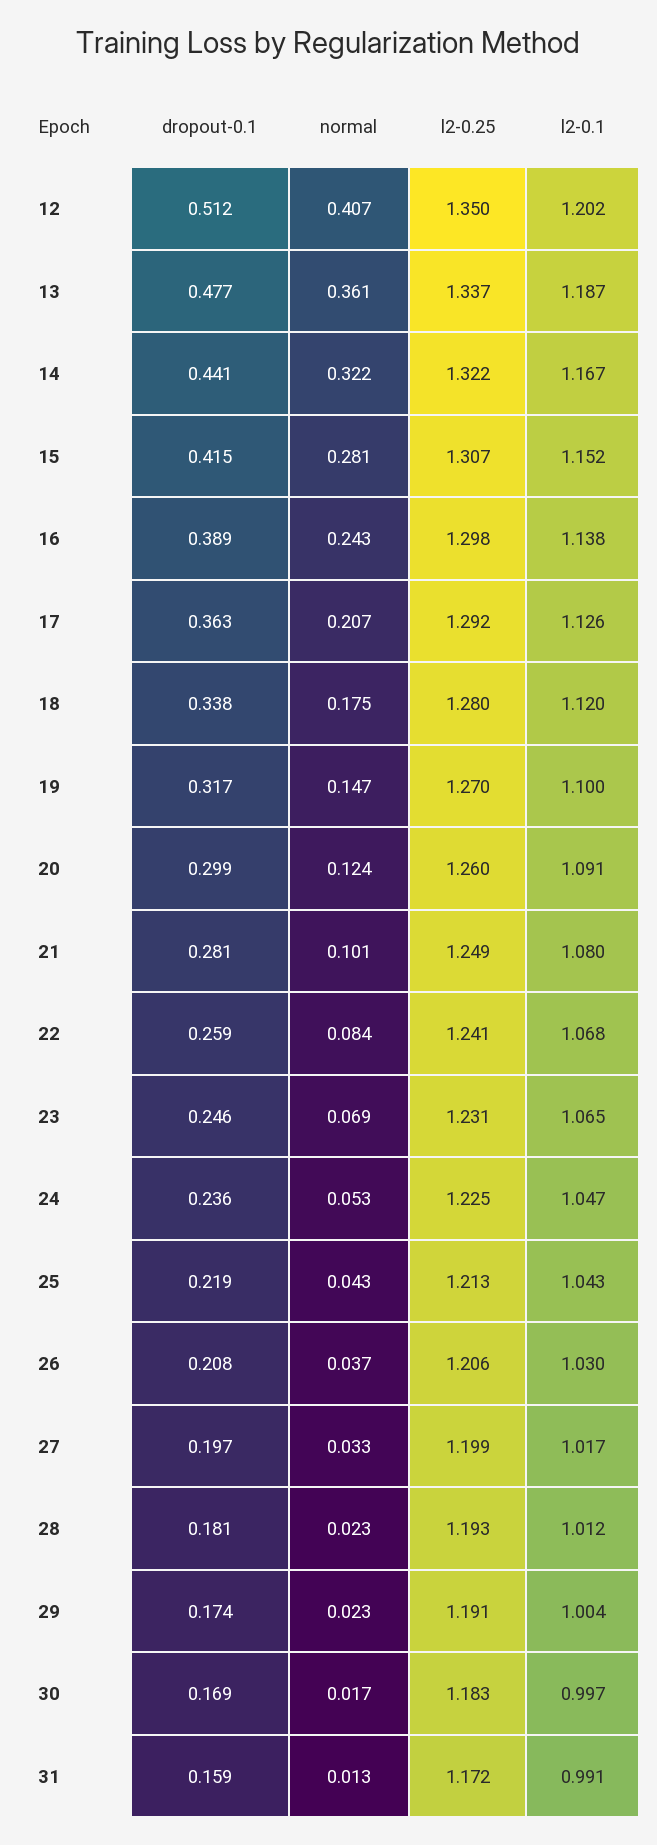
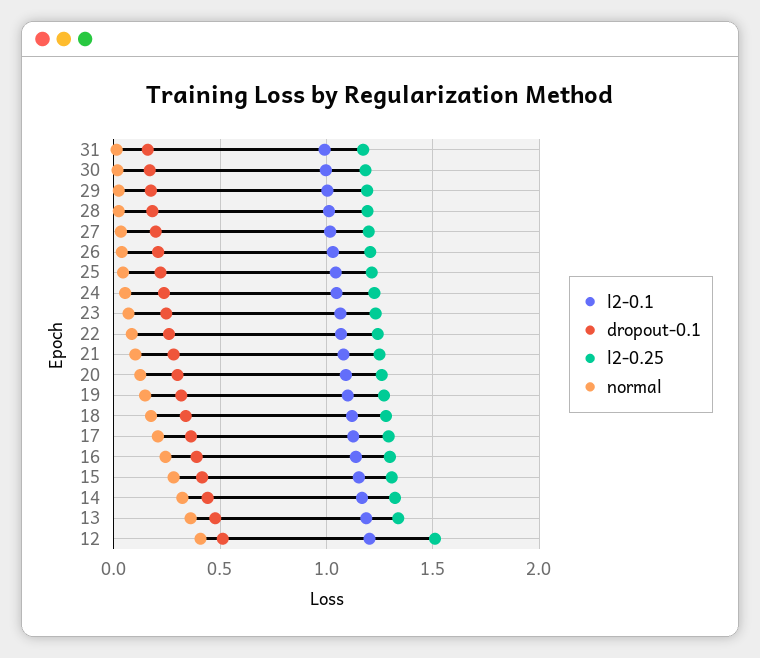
  {
    "dropout-0.1": {
      "12": 0.512,
      "13": 0.477,
      "14": 0.441,
      "15": 0.415,
      "16": 0.389,
      "17": 0.363,
      "18": 0.338,
      "19": 0.317,
      "20": 0.299,
      "21": 0.281,
      "22": 0.259,
      "23": 0.246,
      "24": 0.236,
      "25": 0.219,
      "26": 0.208,
      "27": 0.197,
      "28": 0.181,
      "29": 0.174,
      "30": 0.169,
      "31": 0.159
    },
    "normal": {
      "12": 0.407,
      "13": 0.361,
      "14": 0.322,
      "15": 0.281,
      "16": 0.243,
      "17": 0.207,
      "18": 0.175,
      "19": 0.147,
      "20": 0.124,
      "21": 0.101,
      "22": 0.084,
      "23": 0.069,
      "24": 0.053,
      "25": 0.043,
      "26": 0.037,
      "27": 0.033,
      "28": 0.023,
      "29": 0.023,
      "30": 0.017,
      "31": 0.013
    },
    "l2-0.25": {
-     "12": 1.35,
+     "12": 1.5,
      "13": 1.337,
      "14": 1.322,
      "15": 1.307,
      "16": 1.298,
      "17": 1.292,
      "18": 1.28,
      "19": 1.27,
      "20": 1.26,
      "21": 1.249,
      "22": 1.241,
      "23": 1.231,
      "24": 1.225,
      "25": 1.213,
      "26": 1.206,
      "27": 1.199,
      "28": 1.193,
      "29": 1.191,
      "30": 1.183,
      "31": 1.172
    },
    "l2-0.1": {
      "12": 1.202,
      "13": 1.187,
      "14": 1.167,
      "15": 1.152,
      "16": 1.138,
      "17": 1.126,
      "18": 1.12,
      "19": 1.1,
      "20": 1.091,
      "21": 1.08,
      "22": 1.068,
      "23": 1.065,
      "24": 1.047,
      "25": 1.043,
      "26": 1.03,
      "27": 1.017,
      "28": 1.012,
      "29": 1.004,
      "30": 0.997,
      "31": 0.991
    }
  }

